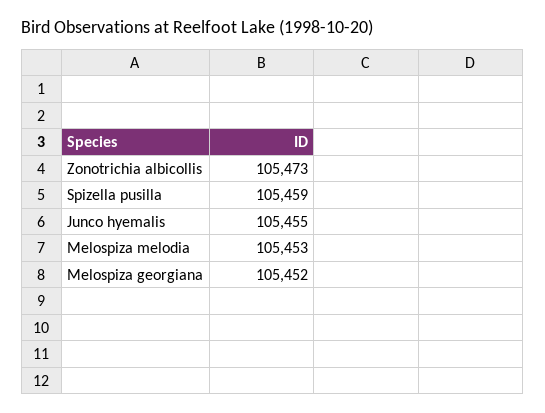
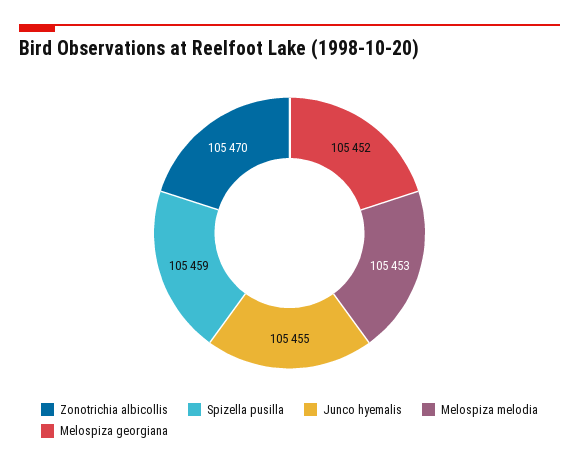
  {
-   "Zonotrichia albicollis": 105473,
+   "Zonotrichia albicollis": 105470,
    "Spizella pusilla": 105459,
    "Junco hyemalis": 105455,
    "Melospiza melodia": 105453,
    "Melospiza georgiana": 105452
  }

